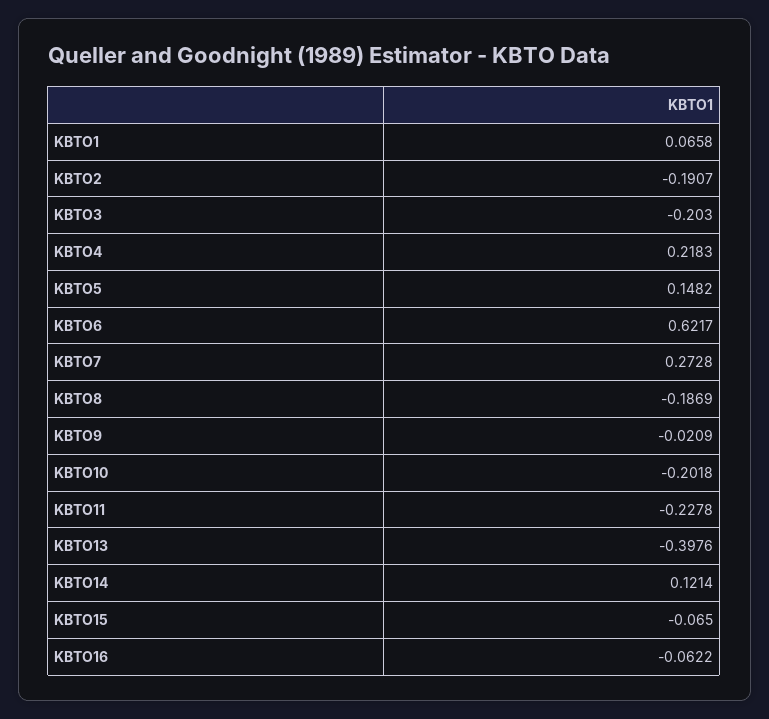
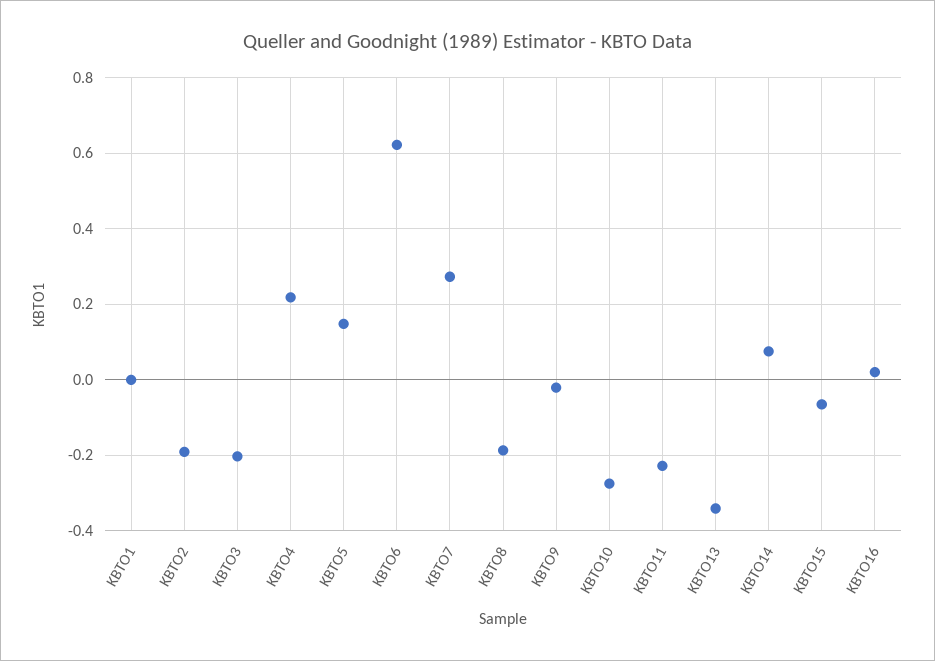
  {
-   "KBTO1": 0.0658,
+   "KBTO1": 0,
    "KBTO2": -0.1907,
    "KBTO3": -0.203,
    "KBTO4": 0.2183,
    "KBTO5": 0.1482,
    "KBTO6": 0.6217,
    "KBTO7": 0.2728,
    "KBTO8": -0.1869,
    "KBTO9": -0.0209,
-   "KBTO10": -0.2018,
+   "KBTO10": -0.28,
    "KBTO11": -0.2278,
-   "KBTO13": -0.3976,
+   "KBTO13": -0.34,
-   "KBTO14": 0.1214,
+   "KBTO14": 0.08,
    "KBTO15": -0.065,
-   "KBTO16": -0.0622
+   "KBTO16": 0.02
  }

